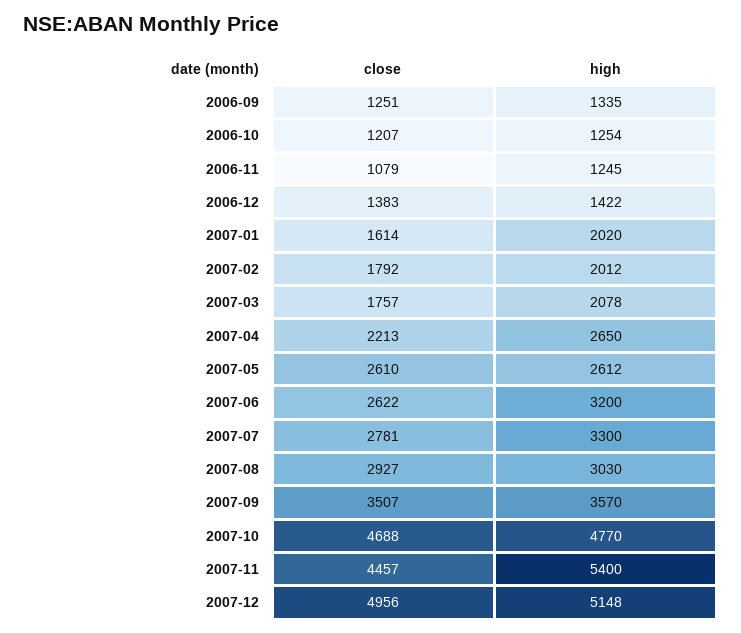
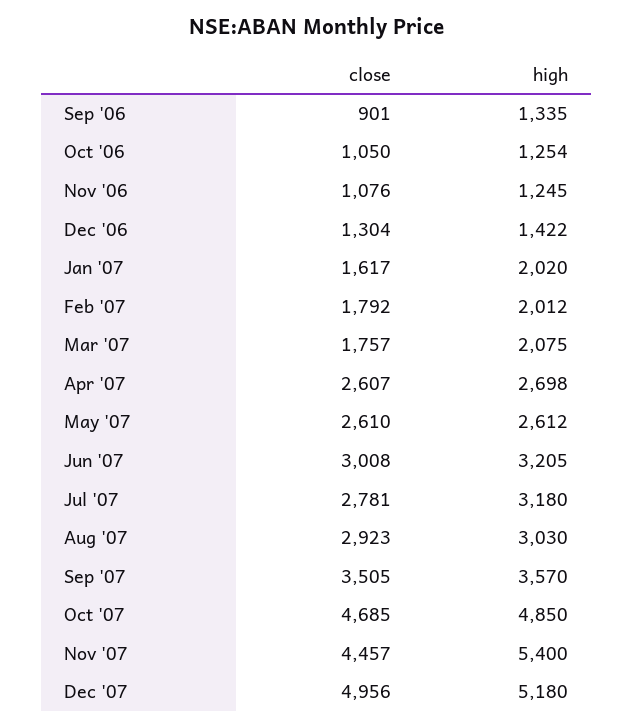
  {
    "close": {
-     "2006-09": 1251,
+     "2006-09": 901,
-     "2006-10": 1207,
+     "2006-10": 1050,
-     "2006-11": 1079,
+     "2006-11": 1076,
-     "2006-12": 1383,
+     "2006-12": 1304,
-     "2007-01": 1614,
+     "2007-01": 1617,
      "2007-02": 1792,
      "2007-03": 1757,
-     "2007-04": 2213,
+     "2007-04": 2607,
      "2007-05": 2610,
-     "2007-06": 2622,
+     "2007-06": 3008,
      "2007-07": 2781,
-     "2007-08": 2927,
+     "2007-08": 2923,
-     "2007-09": 3507,
+     "2007-09": 3505,
-     "2007-10": 4688,
+     "2007-10": 4685,
      "2007-11": 4457,
      "2007-12": 4956
    },
    "high": {
      "2006-09": 1335,
      "2006-10": 1254,
      "2006-11": 1245,
      "2006-12": 1422,
      "2007-01": 2020,
      "2007-02": 2012,
-     "2007-03": 2078,
+     "2007-03": 2075,
-     "2007-04": 2650,
+     "2007-04": 2698,
      "2007-05": 2612,
-     "2007-06": 3200,
+     "2007-06": 3205,
-     "2007-07": 3300,
+     "2007-07": 3180,
      "2007-08": 3030,
      "2007-09": 3570,
-     "2007-10": 4770,
+     "2007-10": 4850,
      "2007-11": 5400,
-     "2007-12": 5148
+     "2007-12": 5180
    }
  }

